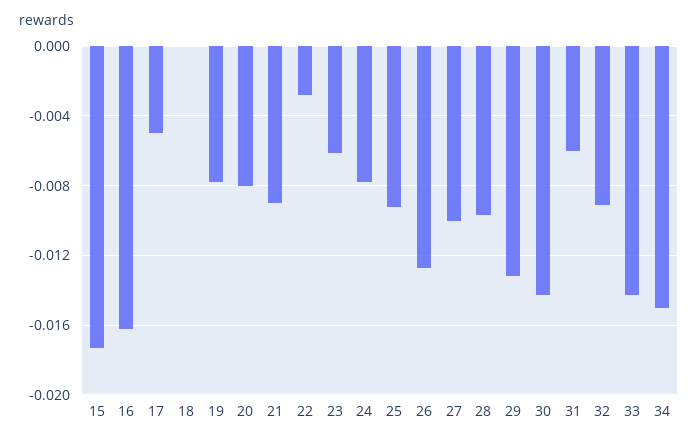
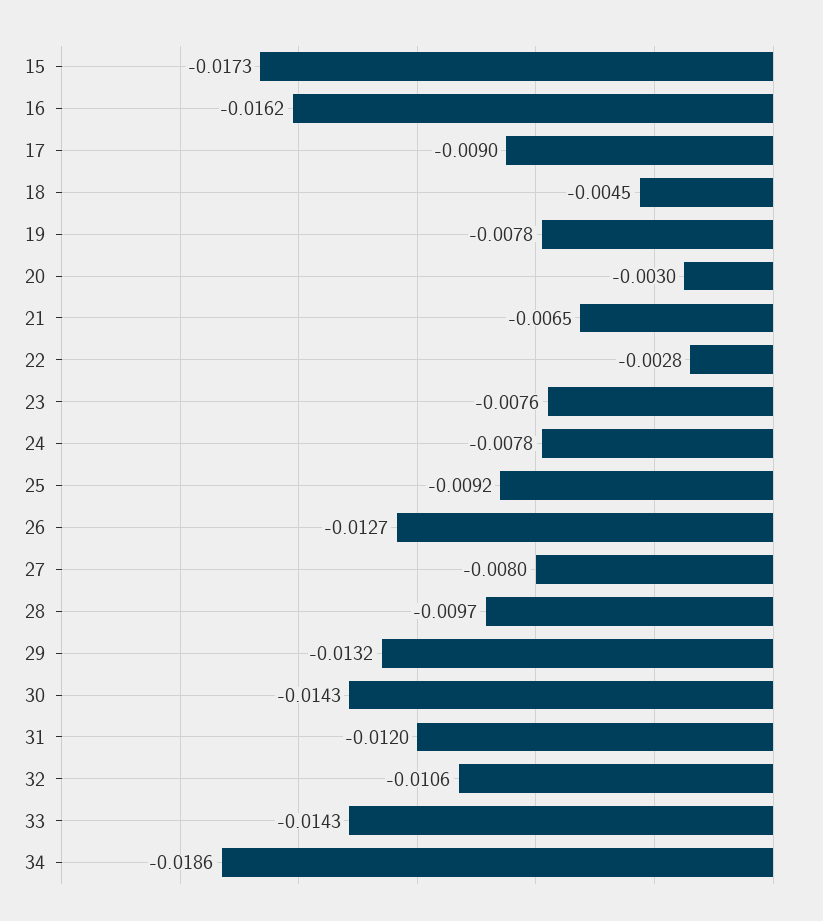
  {
    "15": -0.0173,
    "16": -0.0162,
-   "17": -0.005,
+   "17": -0.009,
-   "18": 0,
+   "18": -0.0045,
    "19": -0.0078,
-   "20": -0.008,
+   "20": -0.003,
-   "21": -0.009,
+   "21": -0.0065,
    "22": -0.0028,
-   "23": -0.006,
+   "23": -0.0076,
    "24": -0.0078,
    "25": -0.0092,
    "26": -0.0127,
-   "27": -0.01,
+   "27": -0.008,
    "28": -0.0097,
    "29": -0.0132,
    "30": -0.0143,
-   "31": -0.006,
+   "31": -0.012,
-   "32": -0.009,
+   "32": -0.0106,
    "33": -0.0143,
-   "34": -0.015
+   "34": -0.0186
  }

